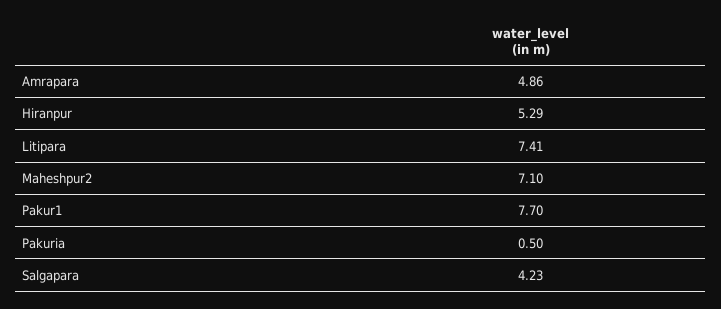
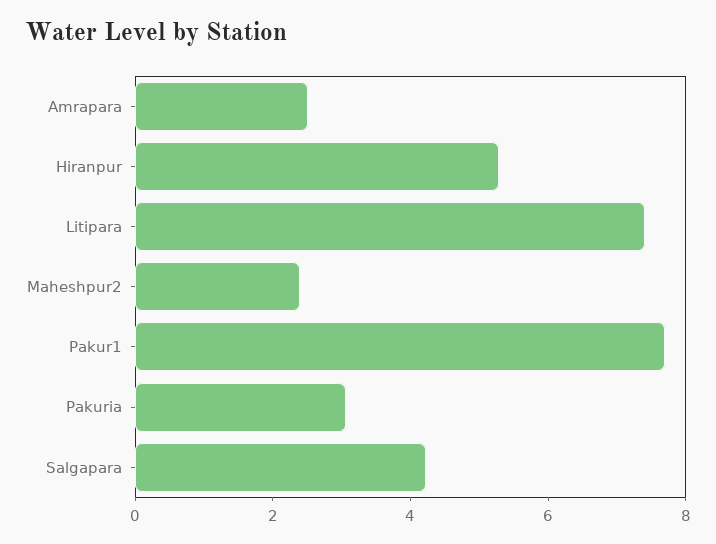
  {
-   "Amrapara": 4.86,
+   "Amrapara": 2.5,
    "Hiranpur": 5.29,
    "Litipara": 7.41,
-   "Maheshpur2": 7.1,
+   "Maheshpur2": 2.5,
    "Pakur1": 7.7,
-   "Pakuria": 0.5,
+   "Pakuria": 3,
    "Salgapara": 4.23
  }

